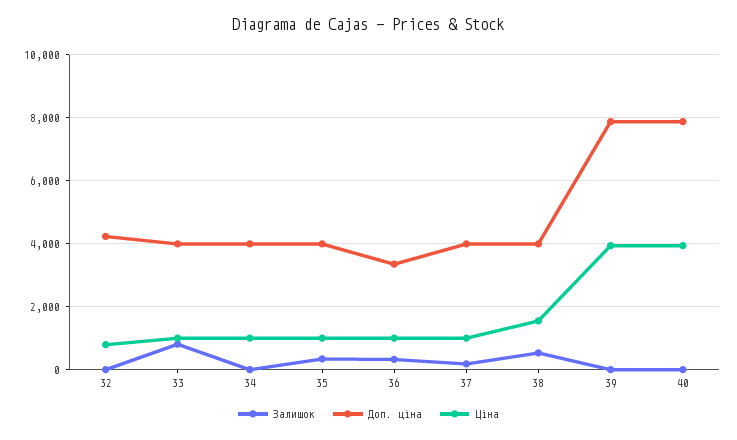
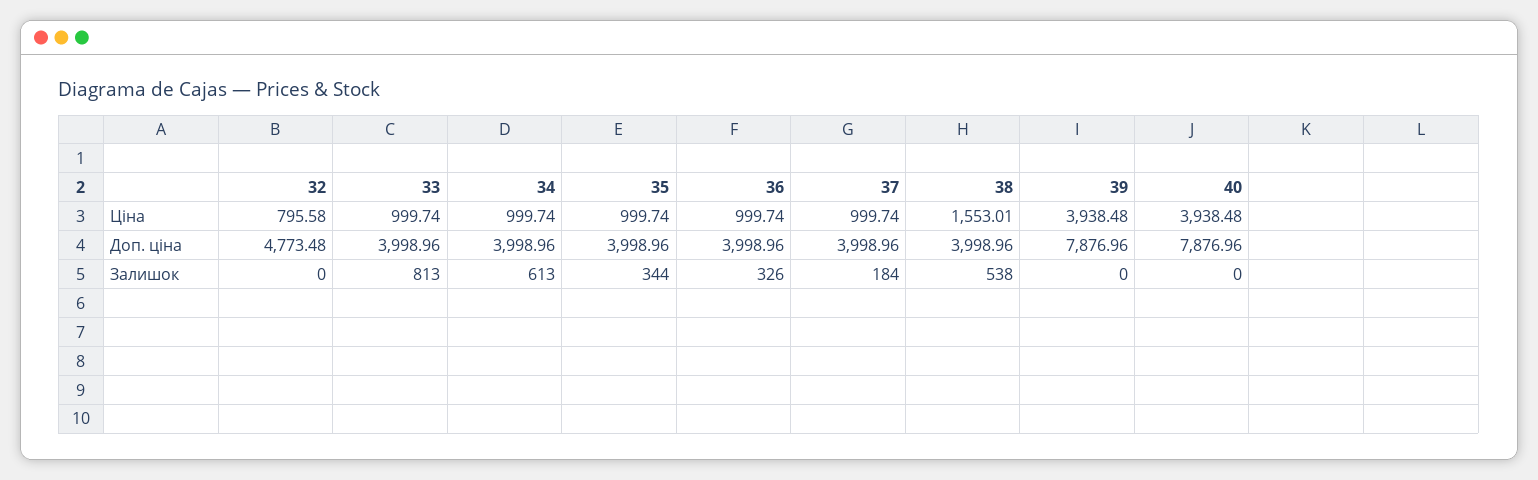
  {
    "Залишок": {
      "32": 0,
      "33": 813,
-     "34": 0,
+     "34": 613,
      "35": 344,
      "36": 326,
      "37": 184,
      "38": 538,
      "39": 0,
      "40": 0
    },
    "Доп. ціна": {
-     "32": 4200,
+     "32": 4773.48,
      "33": 3998.96,
      "34": 3998.96,
      "35": 3998.96,
-     "36": 3400,
+     "36": 3998.96,
      "37": 3998.96,
      "38": 3998.96,
      "39": 7876.96,
      "40": 7876.96
    },
    "Ціна": {
      "32": 795.58,
      "33": 999.74,
      "34": 999.74,
      "35": 999.74,
      "36": 999.74,
      "37": 999.74,
      "38": 1553.01,
      "39": 3938.48,
      "40": 3938.48
    }
  }

